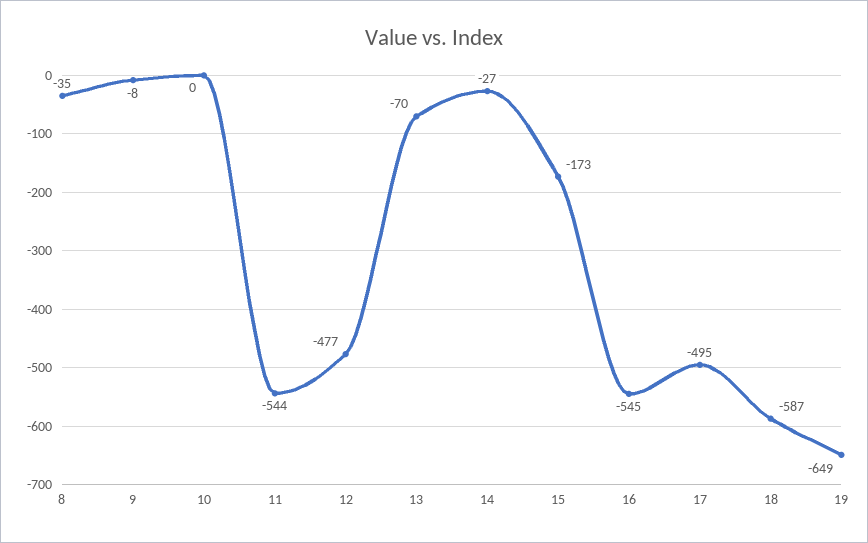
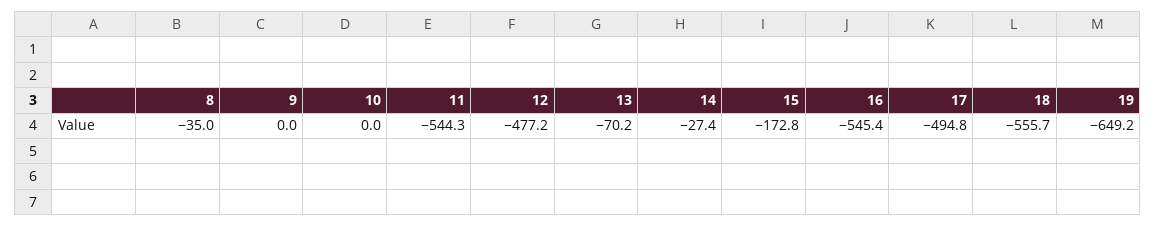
  {
    "8": -35,
-   "9": -8,
+   "9": 0,
    "10": 0,
    "11": -544.3,
    "12": -477.2,
    "13": -70.2,
    "14": -27.4,
    "15": -172.8,
    "16": -545.4,
    "17": -494.8,
-   "18": -587,
+   "18": -555.7,
    "19": -649.2
  }

